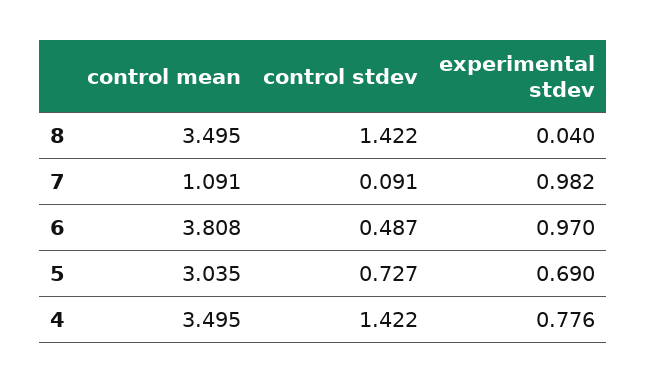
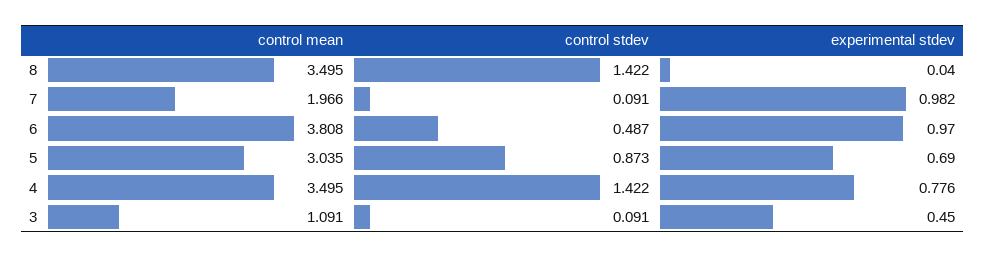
  {
    "control mean": {
      "8": 3.495,
-     "7": 1.091,
+     "7": 1.966,
      "6": 3.808,
      "5": 3.035,
-     "4": 3.495
+     "4": 3.495,
+     "3": 1.091
    },
    "control stdev": {
      "8": 1.422,
      "7": 0.091,
      "6": 0.487,
-     "5": 0.727,
+     "5": 0.873,
-     "4": 1.422
+     "4": 1.422,
+     "3": 0.091
    },
    "experimental stdev": {
      "8": 0.04,
      "7": 0.982,
      "6": 0.97,
      "5": 0.69,
-     "4": 0.776
+     "4": 0.776,
+     "3": 0.45
    }
  }

